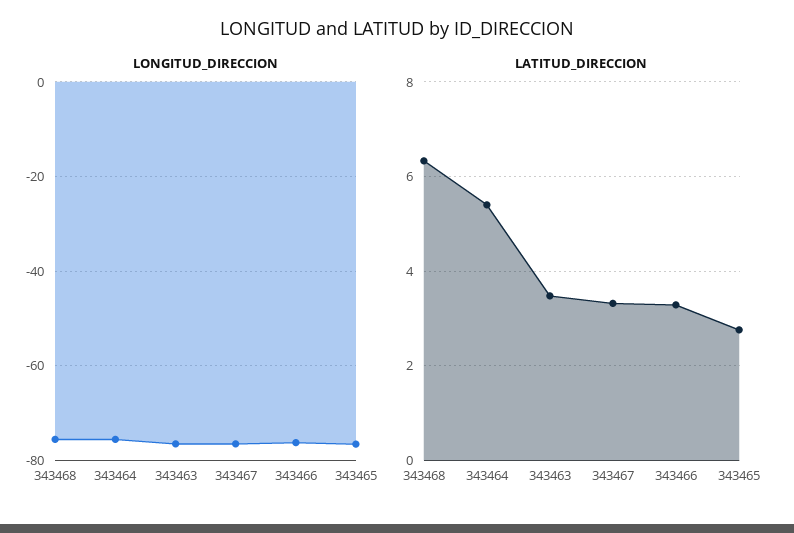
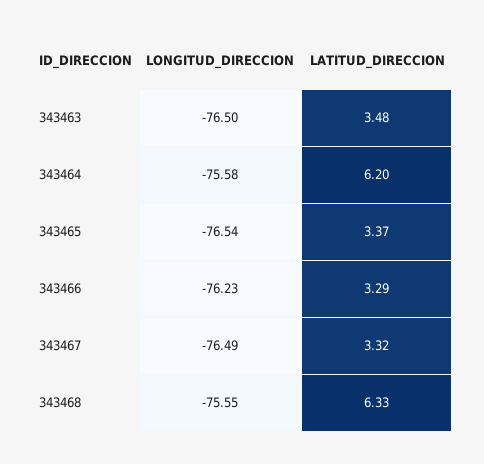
  {
    "LONGITUD_DIRECCION": {
      "343468": -75.55,
      "343464": -75.58,
      "343463": -76.5,
      "343467": -76.49,
      "343466": -76.23,
      "343465": -76.54
    },
    "LATITUD_DIRECCION": {
      "343468": 6.33,
-     "343464": 5.4,
+     "343464": 6.2,
      "343463": 3.48,
      "343467": 3.32,
      "343466": 3.29,
-     "343465": 2.8
+     "343465": 3.37
    }
  }

